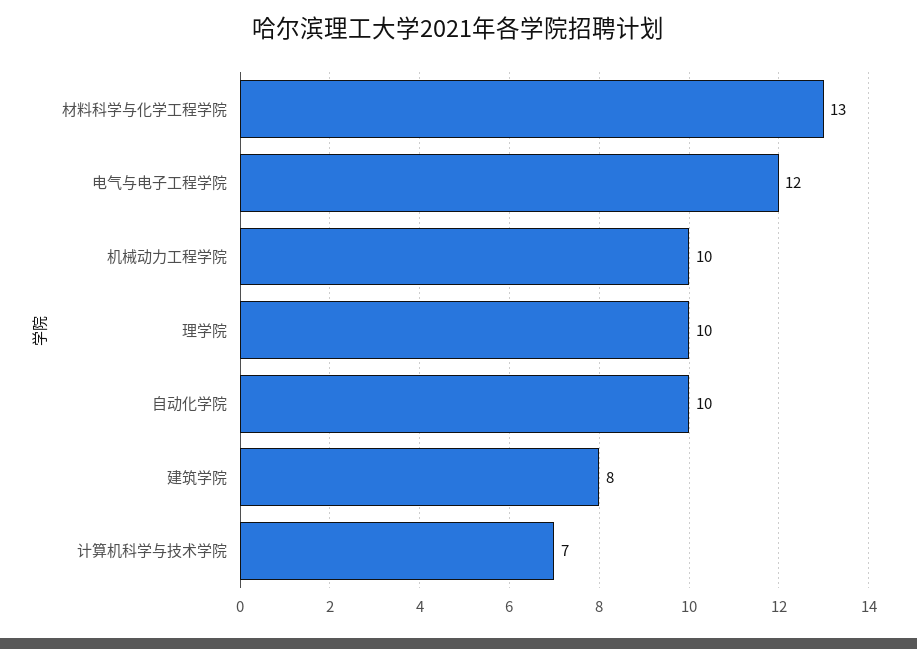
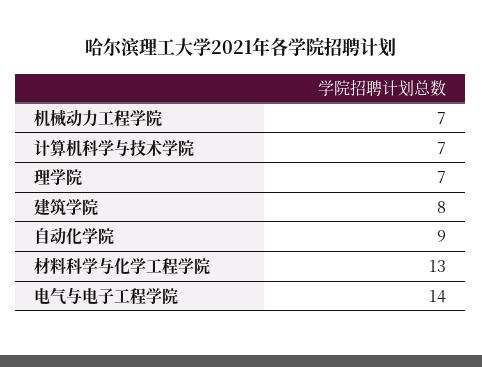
  {
    "材料科学与化学工程学院": 13,
-   "电气与电子工程学院": 12,
+   "电气与电子工程学院": 14,
-   "机械动力工程学院": 10,
+   "机械动力工程学院": 7,
-   "理学院": 10,
+   "理学院": 7,
-   "自动化学院": 10,
+   "自动化学院": 9,
    "建筑学院": 8,
    "计算机科学与技术学院": 7
  }

